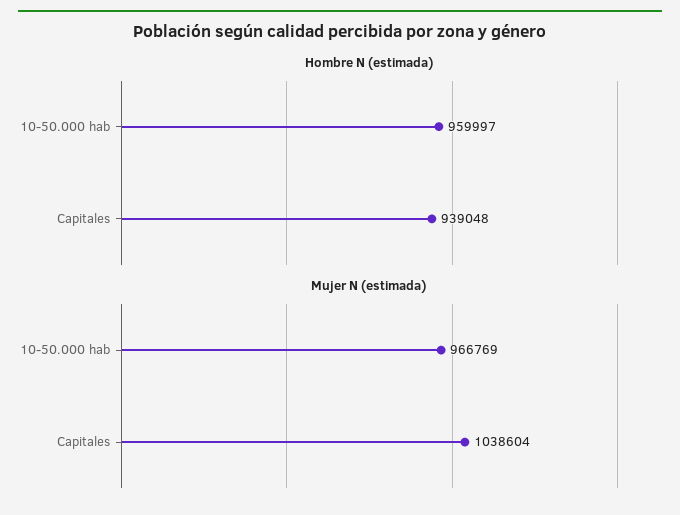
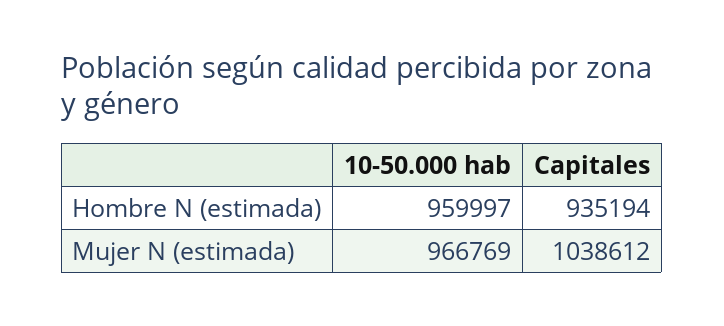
  {
    "Hombre N (estimada)": {
      "10-50.000 hab": 959997,
-     "Capitales": 939048
+     "Capitales": 935194
    },
    "Mujer N (estimada)": {
      "10-50.000 hab": 966769,
-     "Capitales": 1038604
+     "Capitales": 1038612
    }
  }

